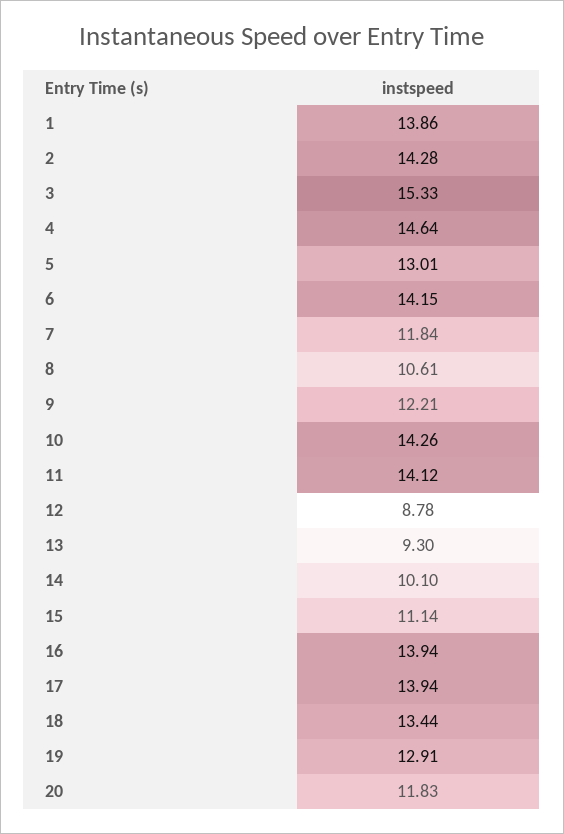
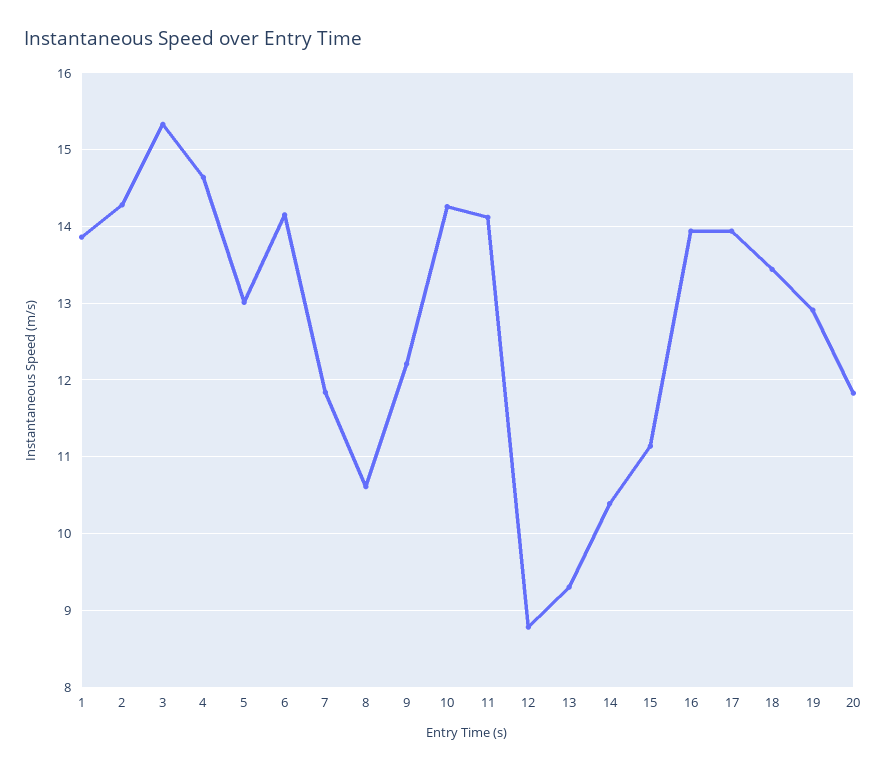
  {
    "1": 13.86,
    "2": 14.28,
    "3": 15.33,
    "4": 14.64,
    "5": 13.01,
    "6": 14.15,
    "7": 11.84,
    "8": 10.61,
    "9": 12.21,
    "10": 14.26,
    "11": 14.12,
    "12": 8.78,
    "13": 9.3,
-   "14": 10.1,
+   "14": 10.4,
    "15": 11.14,
    "16": 13.94,
    "17": 13.94,
    "18": 13.44,
    "19": 12.91,
    "20": 11.83
  }

